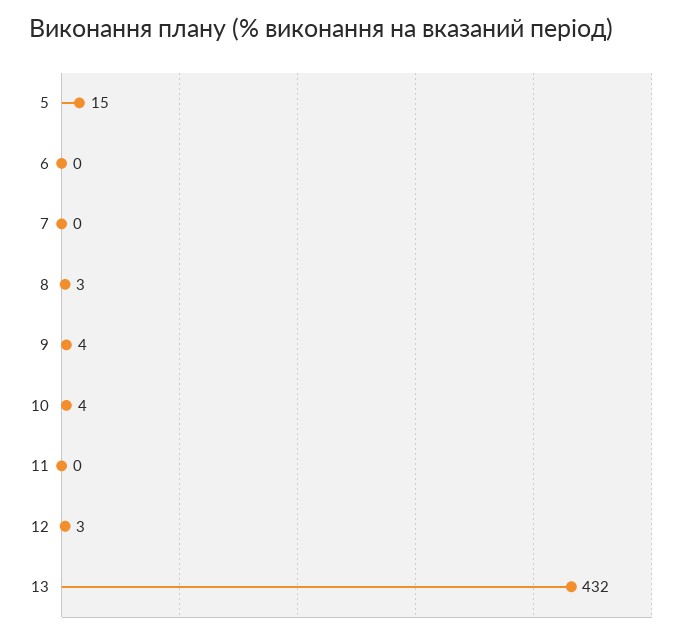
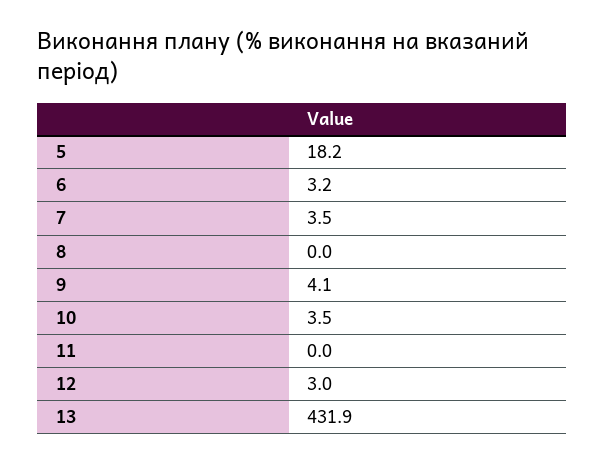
  {
-   "5": 15,
+   "5": 18.2,
-   "6": 0,
+   "6": 3.2,
-   "7": 0,
+   "7": 3.5,
-   "8": 3,
+   "8": 0,
    "9": 4.1,
    "10": 3.5,
    "11": 0,
    "12": 3,
    "13": 431.9
  }

